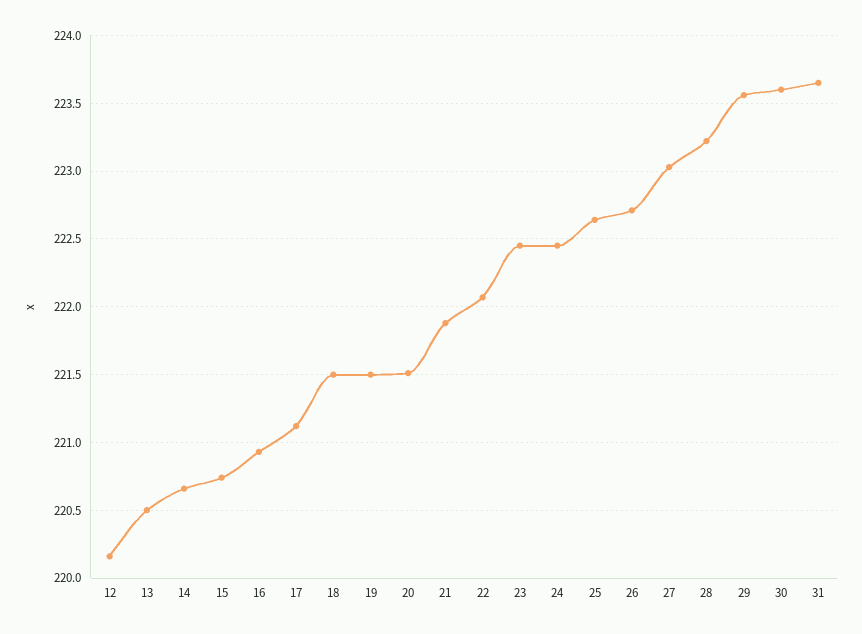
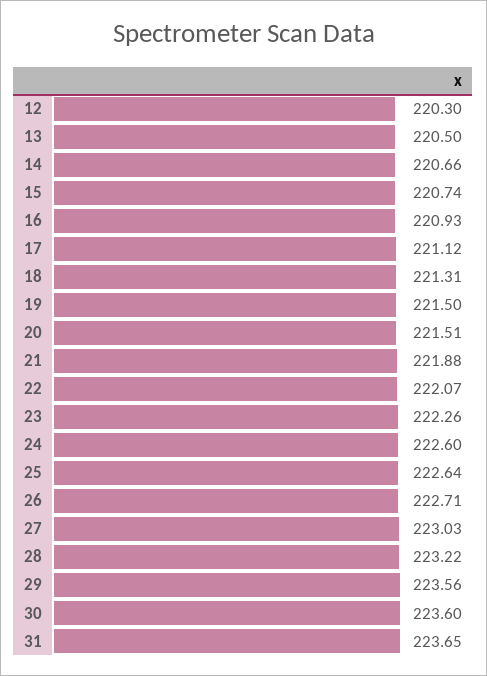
  {
-   "12": 220.15,
+   "12": 220.3,
    "13": 220.5,
    "14": 220.66,
    "15": 220.74,
    "16": 220.93,
    "17": 221.12,
-   "18": 221.5,
+   "18": 221.31,
    "19": 221.5,
    "20": 221.51,
    "21": 221.88,
    "22": 222.07,
-   "23": 222.45,
+   "23": 222.26,
-   "24": 222.45,
+   "24": 222.6,
    "25": 222.64,
    "26": 222.71,
    "27": 223.03,
    "28": 223.22,
    "29": 223.56,
    "30": 223.6,
    "31": 223.65
  }

